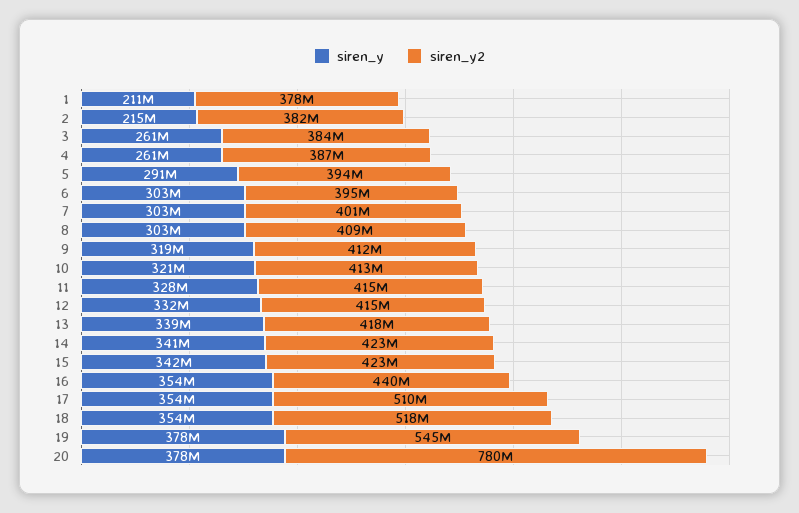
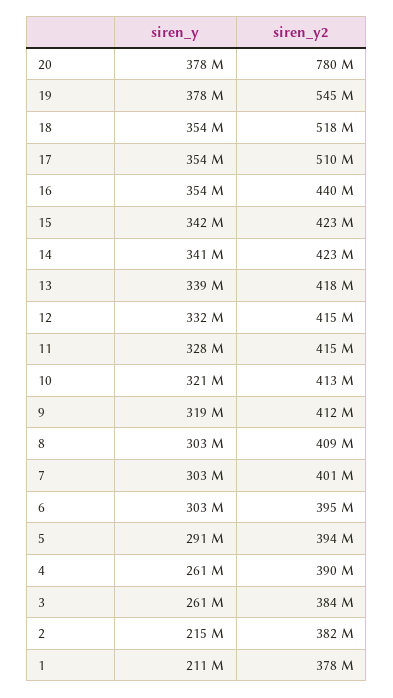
  {
    "siren_y": {
      "1": 211000000,
      "2": 215000000,
      "3": 261000000,
      "4": 261000000,
      "5": 291000000,
      "6": 303000000,
      "7": 303000000,
      "8": 303000000,
      "9": 319000000,
      "10": 321000000,
      "11": 328000000,
      "12": 332000000,
      "13": 339000000,
      "14": 341000000,
      "15": 342000000,
      "16": 354000000,
      "17": 354000000,
      "18": 354000000,
      "19": 378000000,
      "20": 378000000
    },
    "siren_y2": {
      "1": 378000000,
      "2": 382000000,
      "3": 384000000,
-     "4": 387000000,
+     "4": 390000000,
      "5": 394000000,
      "6": 395000000,
      "7": 401000000,
      "8": 409000000,
      "9": 412000000,
      "10": 413000000,
      "11": 415000000,
      "12": 415000000,
      "13": 418000000,
      "14": 423000000,
      "15": 423000000,
      "16": 440000000,
      "17": 510000000,
      "18": 518000000,
      "19": 545000000,
      "20": 780000000
    }
  }

